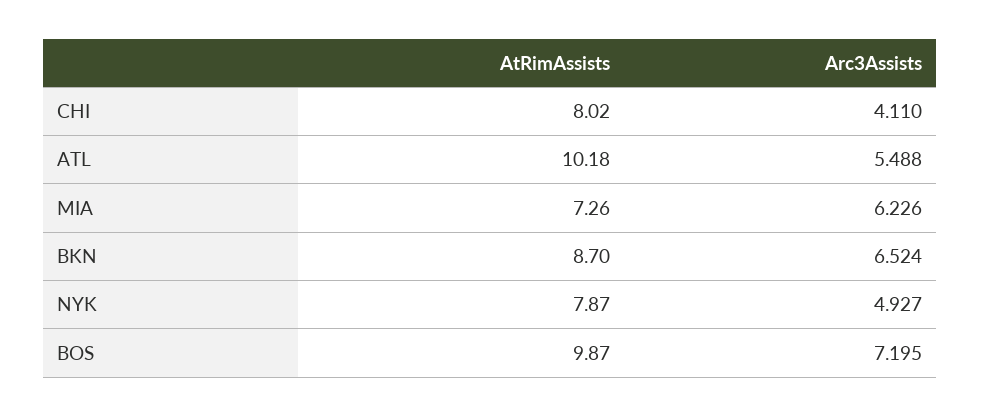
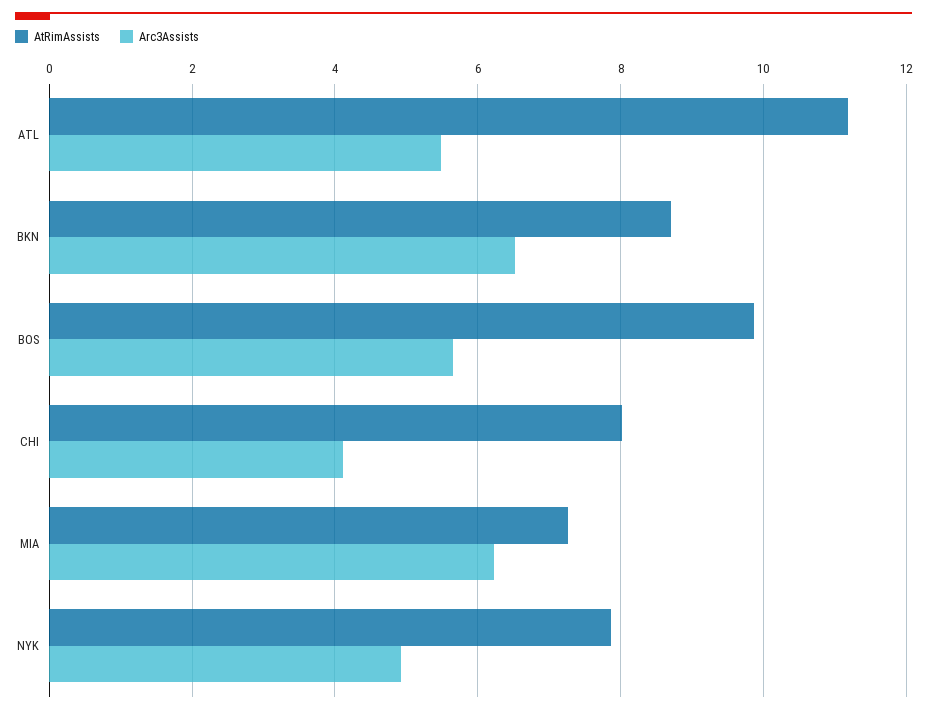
  {
    "AtRimAssists": {
      "CHI": 8.02,
-     "ATL": 10.18,
+     "ATL": 11.2,
      "MIA": 7.26,
      "BKN": 8.7,
      "NYK": 7.87,
      "BOS": 9.87
    },
    "Arc3Assists": {
      "CHI": 4.11,
      "ATL": 5.488,
      "MIA": 6.226,
      "BKN": 6.524,
      "NYK": 4.927,
-     "BOS": 7.195
+     "BOS": 5.6
    }
  }

